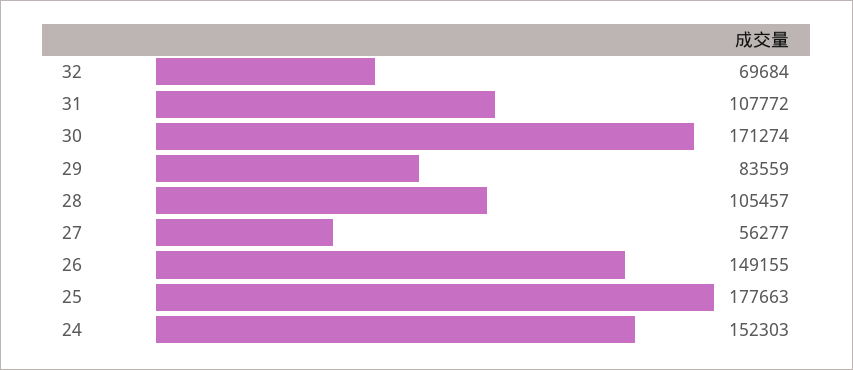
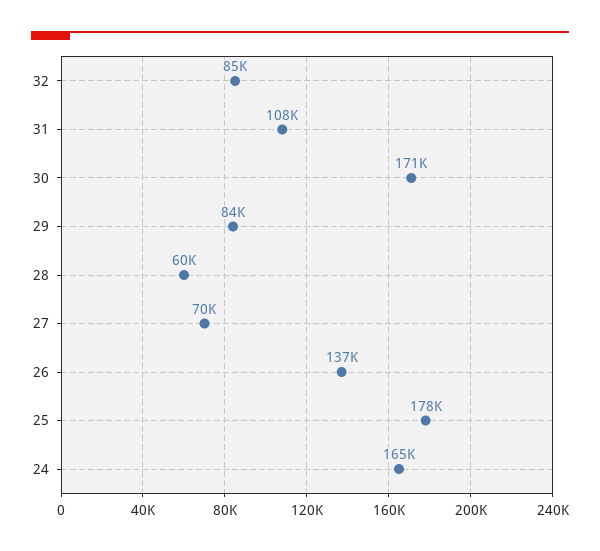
  {
-   "32": 69684,
+   "32": 85000,
    "31": 107772,
    "30": 171274,
    "29": 83559,
-   "28": 105457,
+   "28": 60000,
-   "27": 56277,
+   "27": 70000,
-   "26": 149155,
+   "26": 137000,
    "25": 177663,
-   "24": 152303
+   "24": 165000
  }

